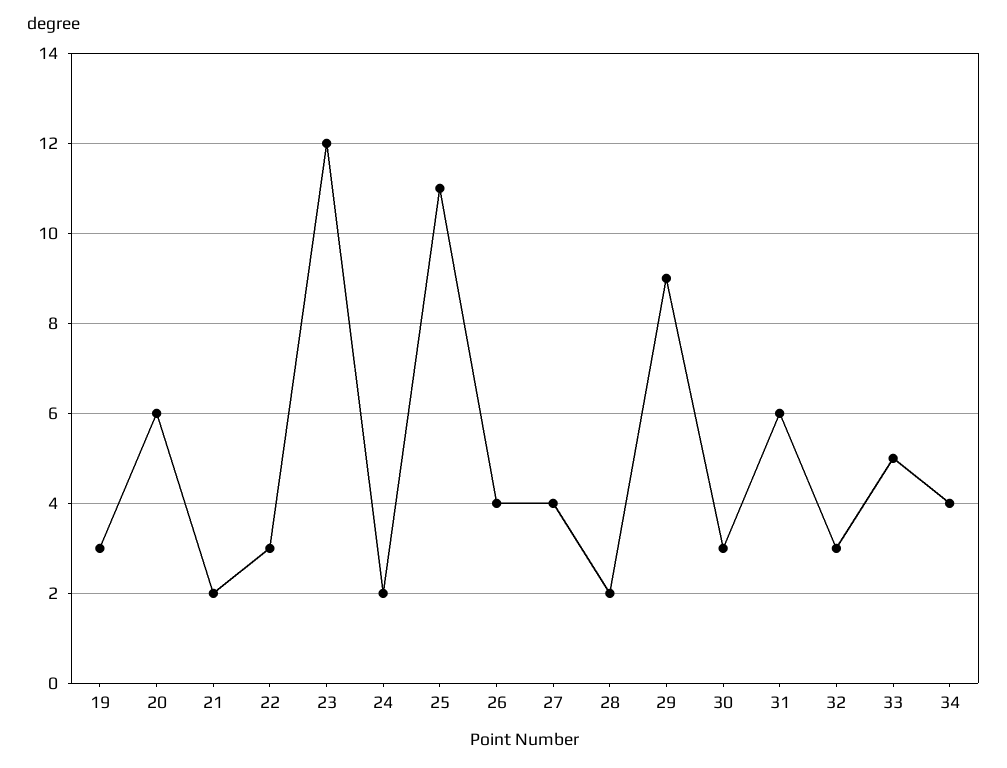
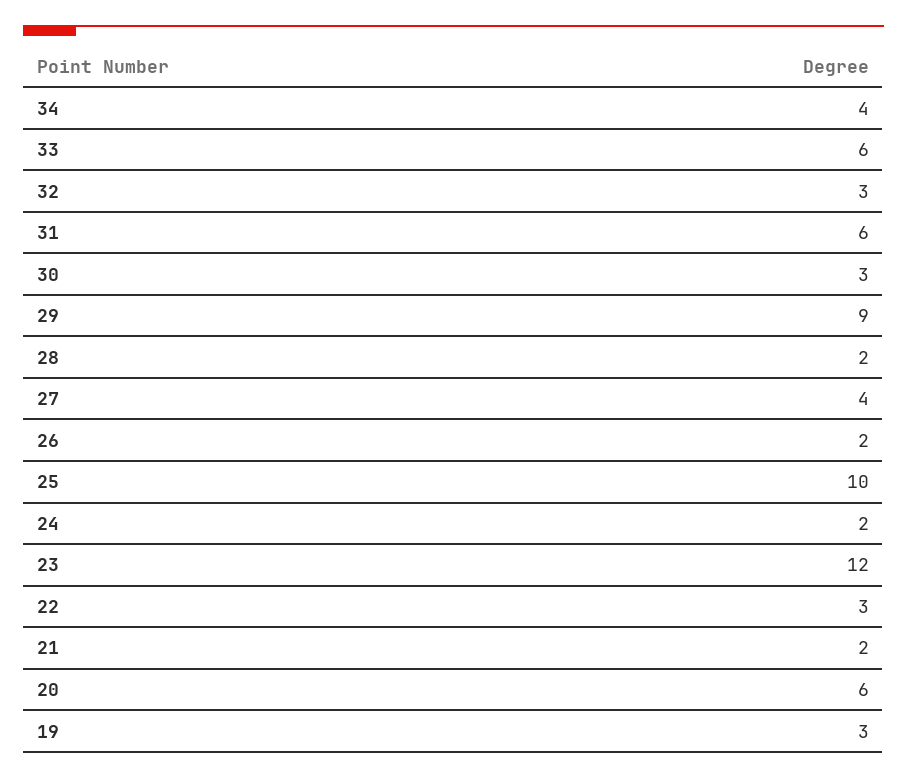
  {
    "19": 3,
    "20": 6,
    "21": 2,
    "22": 3,
    "23": 12,
    "24": 2,
-   "25": 11,
+   "25": 10,
-   "26": 4,
+   "26": 2,
    "27": 4,
    "28": 2,
    "29": 9,
    "30": 3,
    "31": 6,
    "32": 3,
-   "33": 5,
+   "33": 6,
    "34": 4
  }

